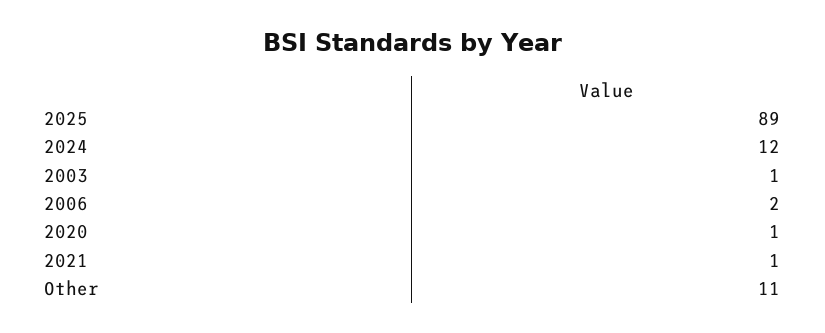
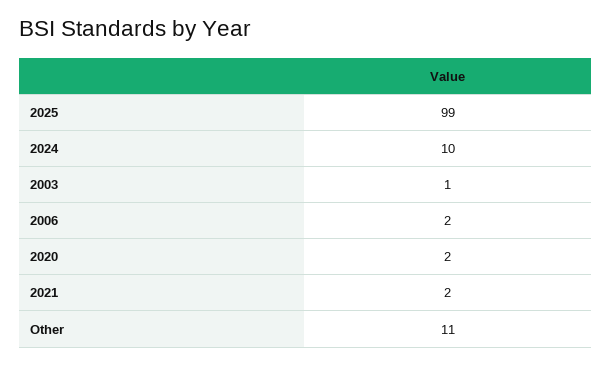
  {
-   "2025": 89,
+   "2025": 99,
-   "2024": 12,
+   "2024": 10,
    "2003": 1,
    "2006": 2,
-   "2020": 1,
+   "2020": 2,
-   "2021": 1,
+   "2021": 2,
    "Other": 11
  }

